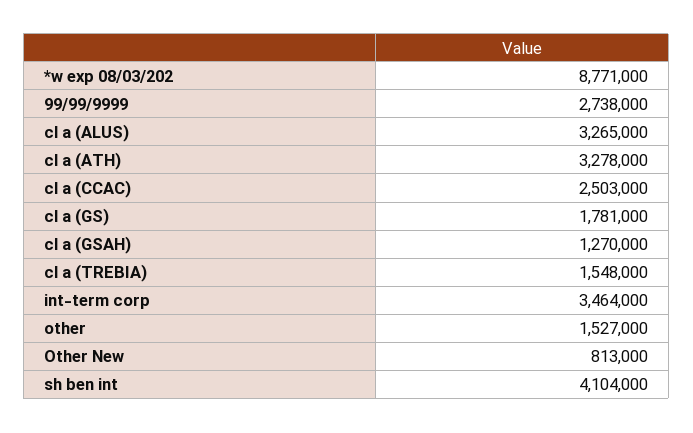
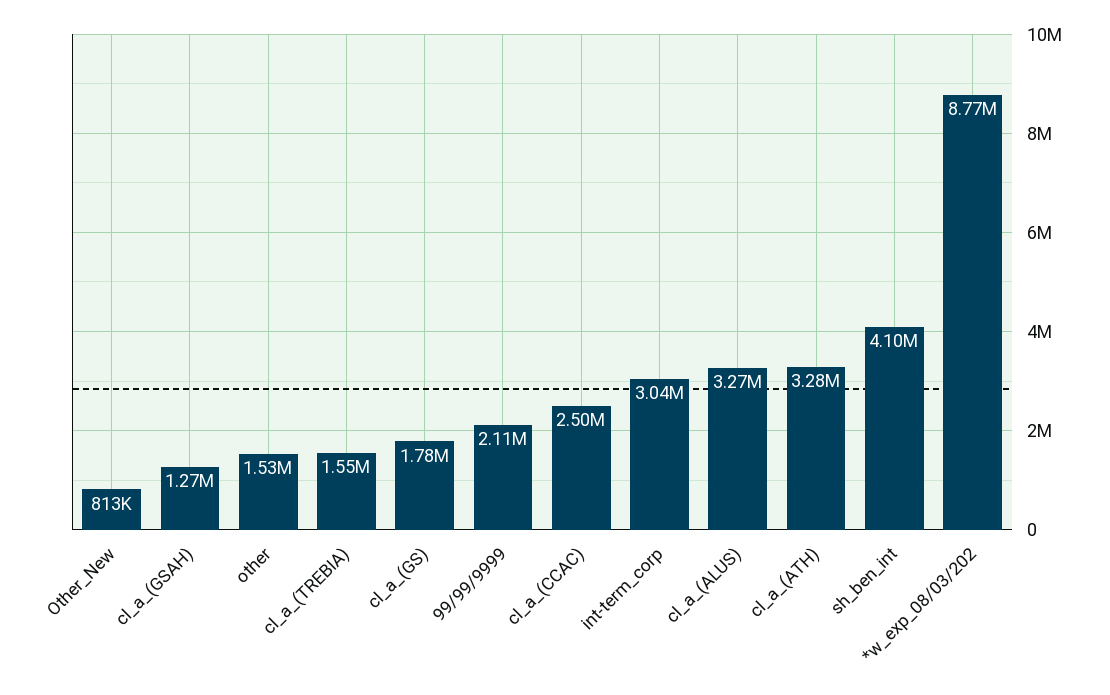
  {
    "*w exp 08/03/202": 8771000,
-   "99/99/9999": 2738000,
+   "99/99/9999": 2110000,
    "cl a (ALUS)": 3265000,
    "cl a (ATH)": 3278000,
    "cl a (CCAC)": 2503000,
    "cl a (GS)": 1781000,
    "cl a (GSAH)": 1270000,
    "cl a (TREBIA)": 1548000,
-   "int-term corp": 3464000,
+   "int-term corp": 3040000,
    "other": 1527000,
    "Other New": 813000,
    "sh ben int": 4104000
  }

